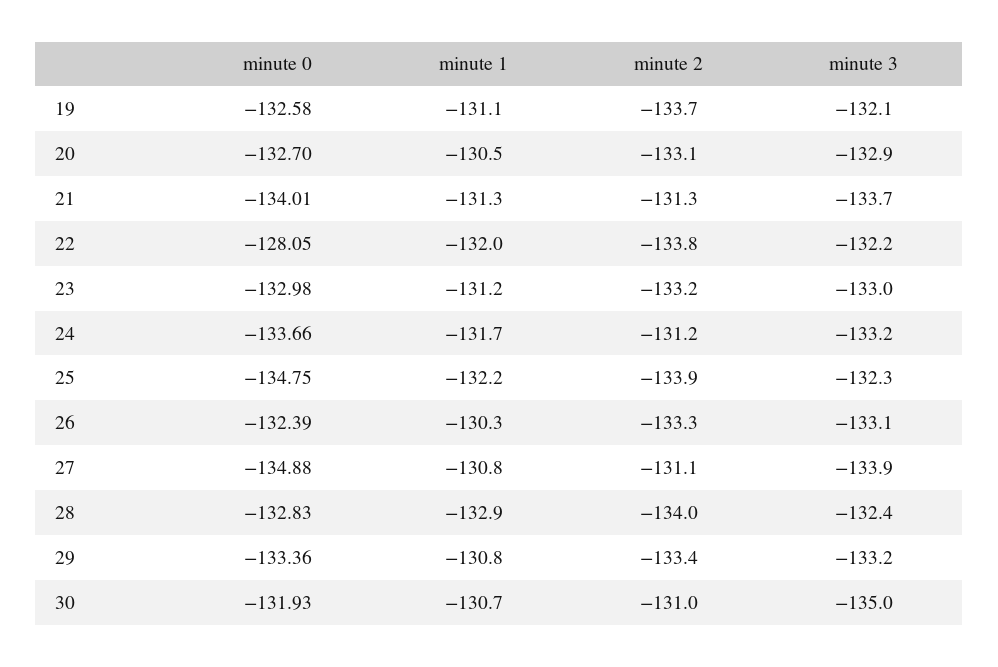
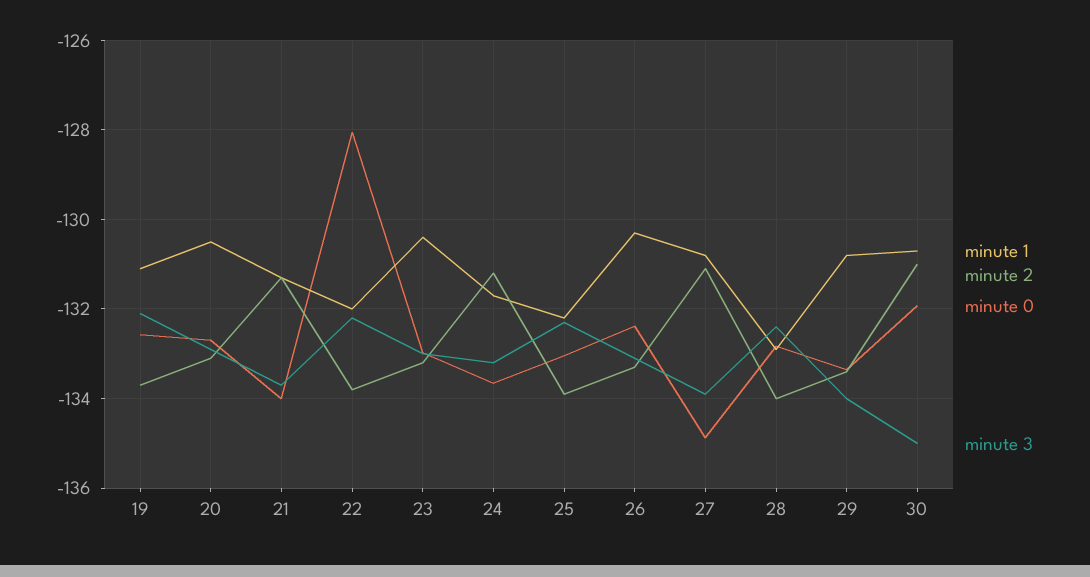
  {
    "minute 0": {
      "19": -132.58,
      "20": -132.7,
      "21": -134.01,
      "22": -128.05,
      "23": -132.98,
      "24": -133.66,
-     "25": -134.75,
+     "25": -133,
      "26": -132.39,
      "27": -134.88,
      "28": -132.83,
      "29": -133.36,
      "30": -131.93
    },
    "minute 1": {
      "19": -131.1,
      "20": -130.5,
      "21": -131.3,
      "22": -132,
-     "23": -131.2,
+     "23": -130.4,
      "24": -131.7,
      "25": -132.2,
      "26": -130.3,
      "27": -130.8,
      "28": -132.9,
      "29": -130.8,
      "30": -130.7
    },
    "minute 2": {
      "19": -133.7,
      "20": -133.1,
      "21": -131.3,
      "22": -133.8,
      "23": -133.2,
      "24": -131.2,
      "25": -133.9,
      "26": -133.3,
      "27": -131.1,
      "28": -134,
      "29": -133.4,
      "30": -131
    },
    "minute 3": {
      "19": -132.1,
      "20": -132.9,
      "21": -133.7,
      "22": -132.2,
      "23": -133,
      "24": -133.2,
      "25": -132.3,
      "26": -133.1,
      "27": -133.9,
      "28": -132.4,
-     "29": -133.2,
+     "29": -134,
      "30": -135
    }
  }

